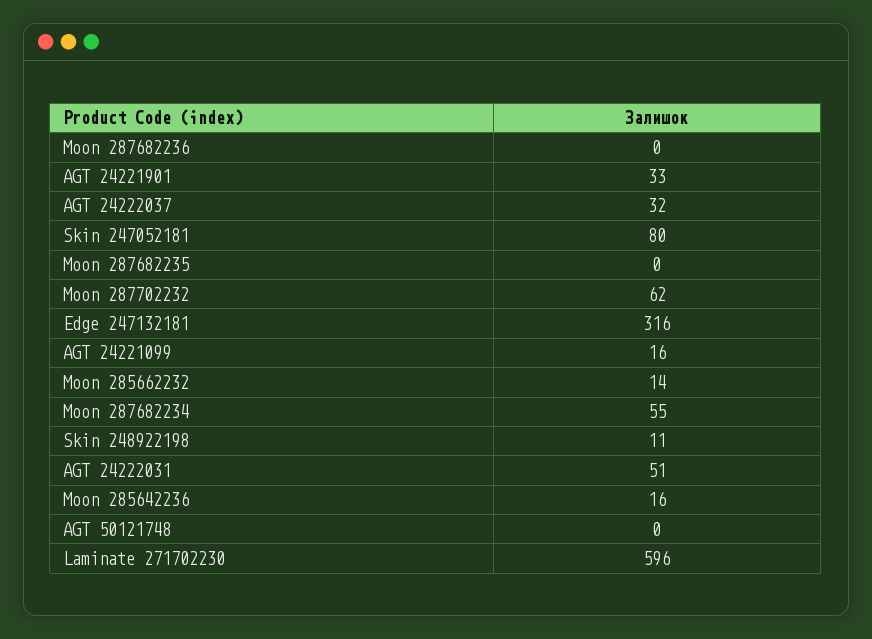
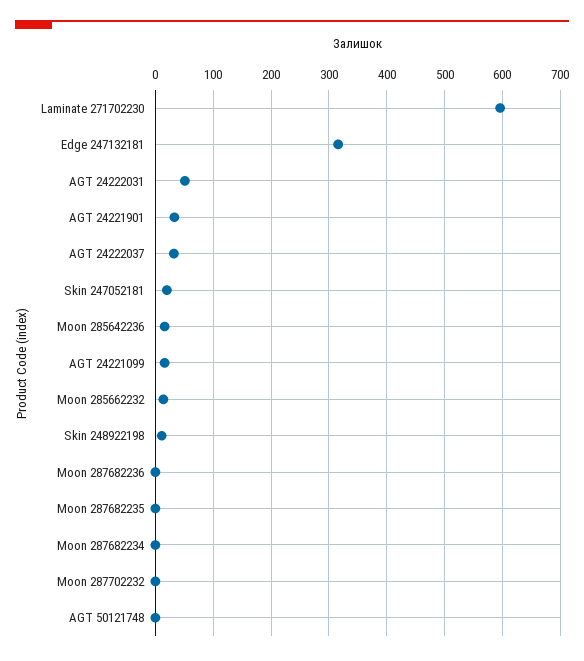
  {
    "Moon 287682236": 0,
    "AGT 24221901": 33,
    "AGT 24222037": 32,
-   "Skin 247052181": 80,
+   "Skin 247052181": 20,
    "Moon 287682235": 0,
-   "Moon 287702232": 62,
+   "Moon 287702232": 0,
    "Edge 247132181": 316,
    "AGT 24221099": 16,
    "Moon 285662232": 14,
-   "Moon 287682234": 55,
+   "Moon 287682234": 0,
    "Skin 248922198": 11,
    "AGT 24222031": 51,
    "Moon 285642236": 16,
    "AGT 50121748": 0,
    "Laminate 271702230": 596
  }

